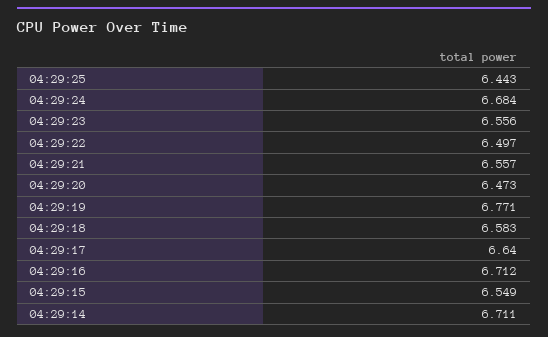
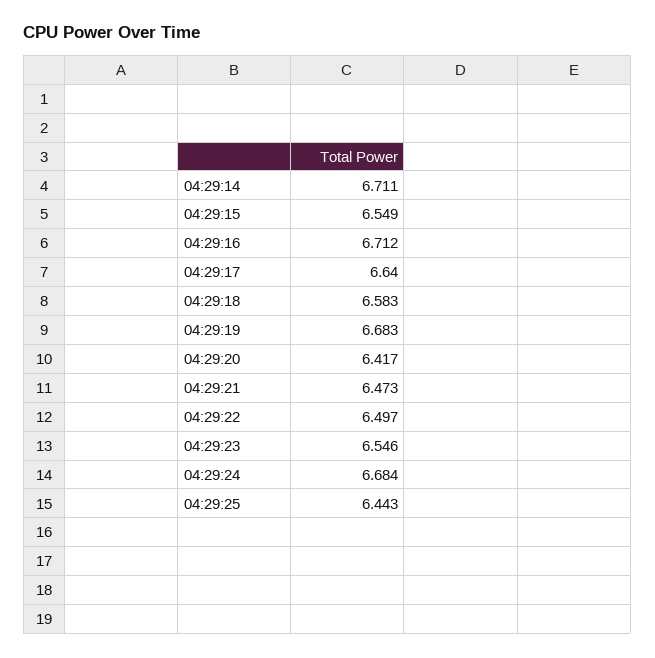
  {
    "04:29:25": 6.443,
    "04:29:24": 6.684,
-   "04:29:23": 6.556,
+   "04:29:23": 6.546,
    "04:29:22": 6.497,
-   "04:29:21": 6.557,
+   "04:29:21": 6.473,
-   "04:29:20": 6.473,
+   "04:29:20": 6.417,
-   "04:29:19": 6.771,
+   "04:29:19": 6.683,
    "04:29:18": 6.583,
    "04:29:17": 6.64,
    "04:29:16": 6.712,
    "04:29:15": 6.549,
    "04:29:14": 6.711
  }

